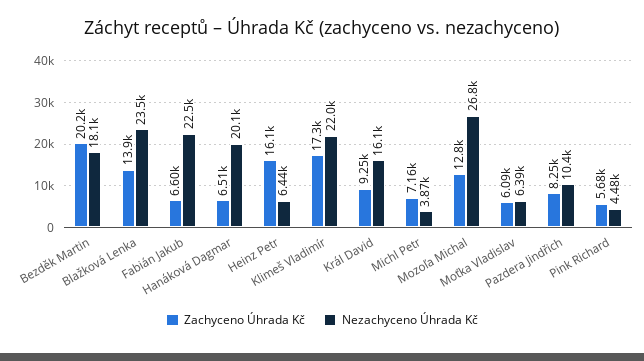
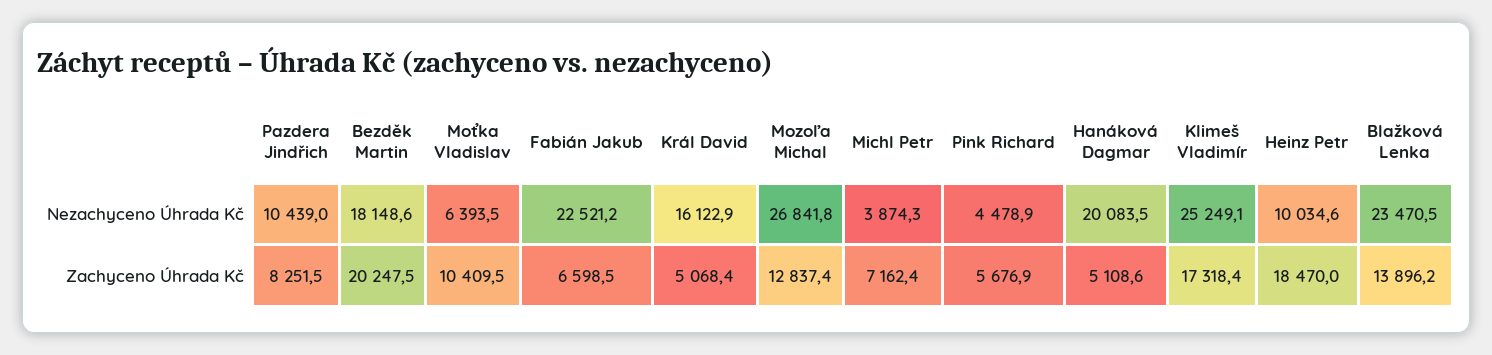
  {
    "Zachyceno Úhrada Kč": {
      "Bezděk Martin": 20247.5,
      "Blažková Lenka": 13896.2,
      "Fabián Jakub": 6598.5,
-     "Hanáková Dagmar": 6510,
+     "Hanáková Dagmar": 5108.6,
-     "Heinz Petr": 16100,
+     "Heinz Petr": 18470,
      "Klimeš Vladimír": 17318.4,
-     "Král David": 9250,
+     "Král David": 5068.4,
      "Michl Petr": 7162.4,
      "Mozoľa Michal": 12837.4,
-     "Moťka Vladislav": 6090,
+     "Moťka Vladislav": 10409.5,
      "Pazdera Jindřich": 8251.5,
      "Pink Richard": 5676.9
    },
    "Nezachyceno Úhrada Kč": {
      "Bezděk Martin": 18148.6,
      "Blažková Lenka": 23470.5,
      "Fabián Jakub": 22521.2,
      "Hanáková Dagmar": 20083.5,
-     "Heinz Petr": 6440,
+     "Heinz Petr": 10034.6,
-     "Klimeš Vladimír": 22000,
+     "Klimeš Vladimír": 25249.1,
      "Král David": 16122.9,
      "Michl Petr": 3874.3,
      "Mozoľa Michal": 26841.8,
      "Moťka Vladislav": 6393.5,
      "Pazdera Jindřich": 10439,
      "Pink Richard": 4478.9
    }
  }

